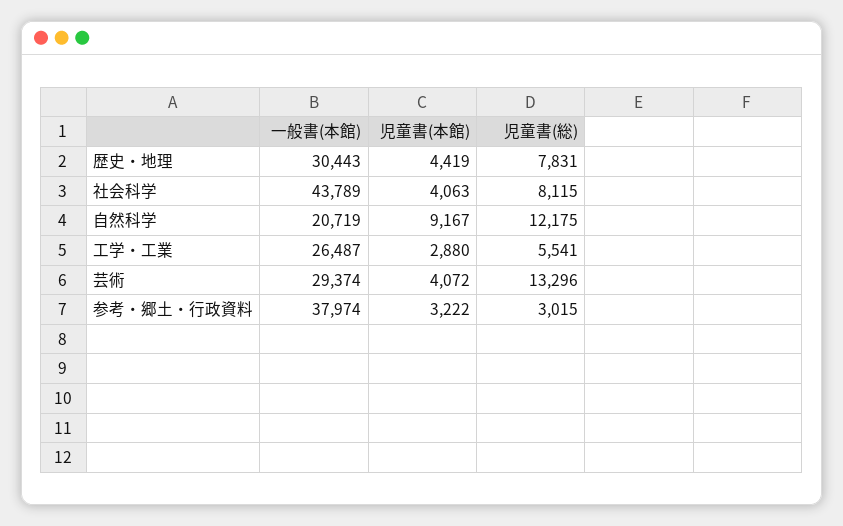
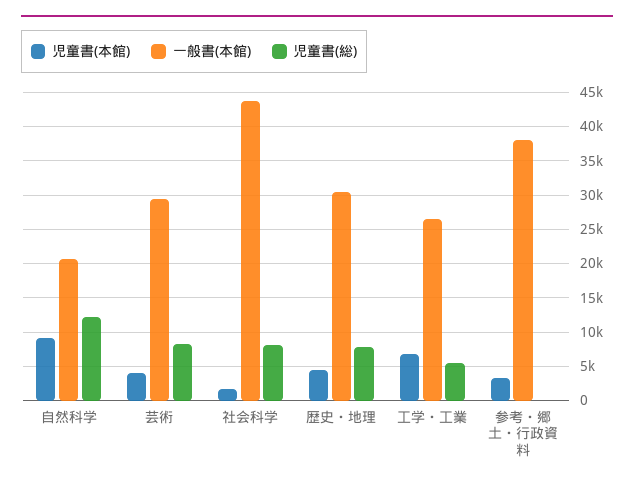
  {
    "一般書(本館)": {
      "歴史・地理": 30443,
      "社会科学": 43789,
      "自然科学": 20719,
      "工学・工業": 26487,
      "芸術": 29374,
      "参考・郷土・行政資料": 37974
    },
    "児童書(本館)": {
      "歴史・地理": 4419,
-     "社会科学": 4063,
+     "社会科学": 2000,
      "自然科学": 9167,
-     "工学・工業": 2880,
+     "工学・工業": 7000,
      "芸術": 4072,
      "参考・郷土・行政資料": 3222
    },
    "児童書(総)": {
      "歴史・地理": 7831,
      "社会科学": 8115,
      "自然科学": 12175,
      "工学・工業": 5541,
-     "芸術": 13296,
+     "芸術": 8000,
-     "参考・郷土・行政資料": 3015
+     "参考・郷土・行政資料": 0
    }
  }

